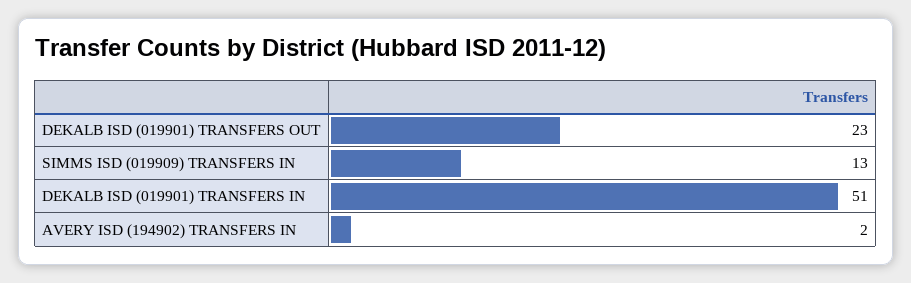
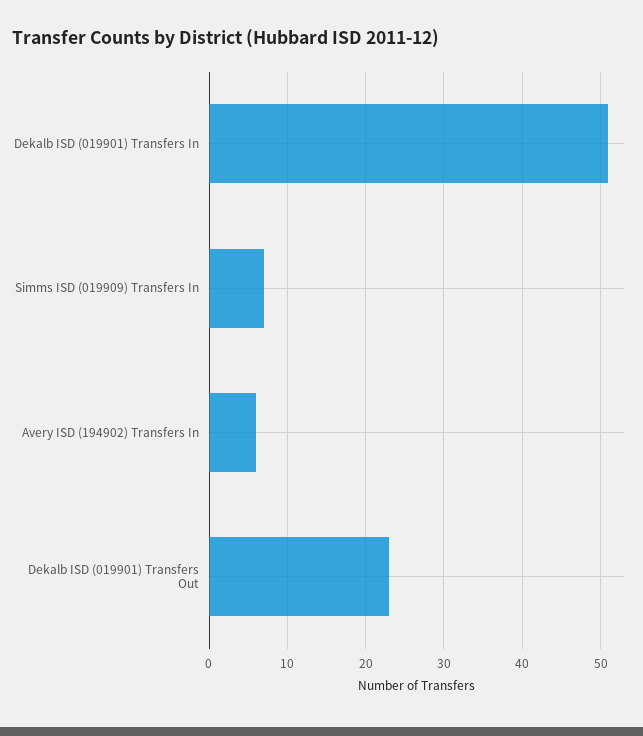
  {
    "DEKALB ISD (019901) TRANSFERS OUT": 23,
-   "SIMMS ISD (019909) TRANSFERS IN": 13,
+   "SIMMS ISD (019909) TRANSFERS IN": 7,
    "DEKALB ISD (019901) TRANSFERS IN": 51,
-   "AVERY ISD (194902) TRANSFERS IN": 2
+   "AVERY ISD (194902) TRANSFERS IN": 6
  }

